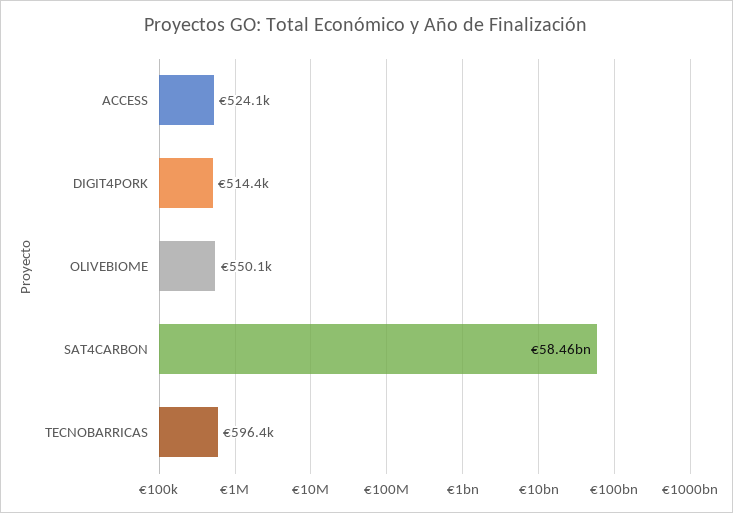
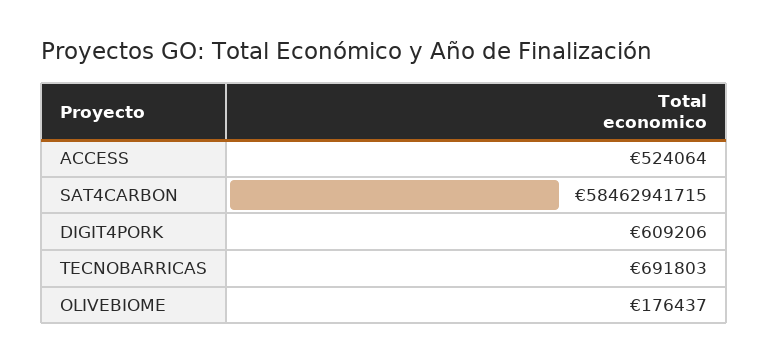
  {
    "ACCESS": 524064,
-   "DIGIT4PORK": 514400,
+   "DIGIT4PORK": 609206,
-   "OLIVEBIOME": 550100,
+   "OLIVEBIOME": 176437,
    "SAT4CARBON": 58462941715,
-   "TECNOBARRICAS": 596400
+   "TECNOBARRICAS": 691803
  }

